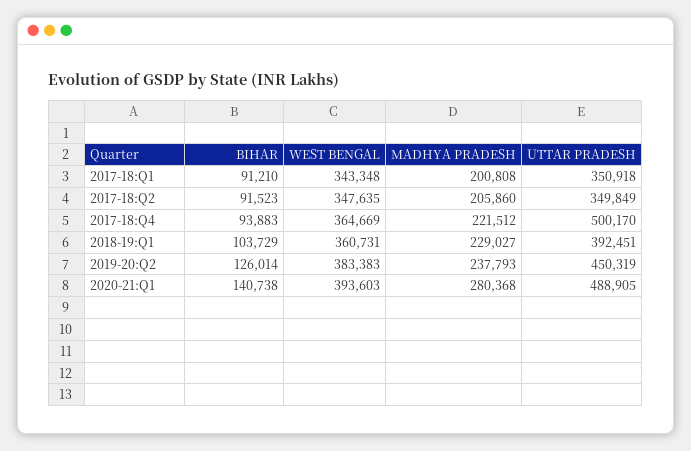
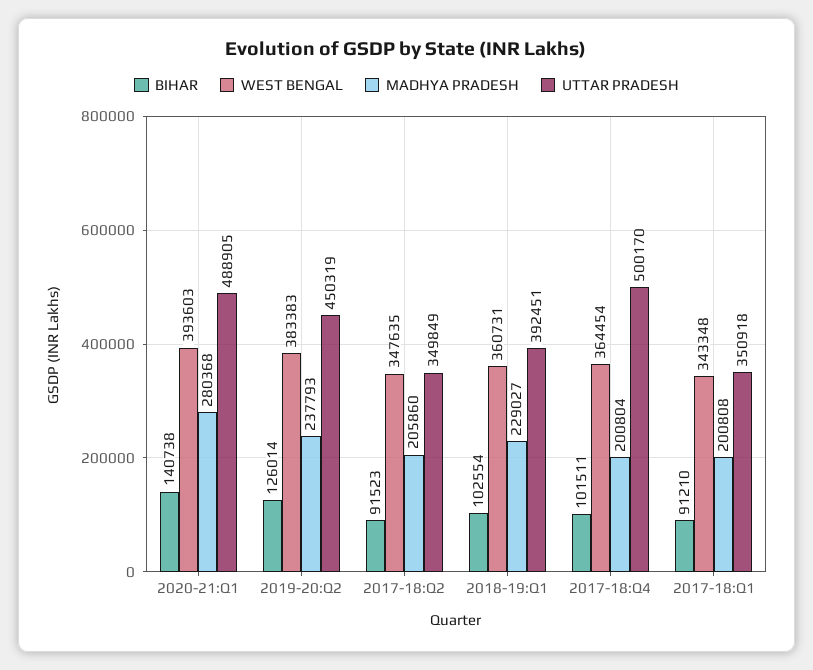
  {
    "BIHAR": {
      "2017-18:Q1": 91210,
      "2017-18:Q2": 91523,
-     "2017-18:Q4": 93883,
+     "2017-18:Q4": 101511,
-     "2018-19:Q1": 103729,
+     "2018-19:Q1": 102554,
      "2019-20:Q2": 126014,
      "2020-21:Q1": 140738
    },
    "WEST BENGAL": {
      "2017-18:Q1": 343348,
      "2017-18:Q2": 347635,
-     "2017-18:Q4": 364669,
+     "2017-18:Q4": 364454,
      "2018-19:Q1": 360731,
      "2019-20:Q2": 383383,
      "2020-21:Q1": 393603
    },
    "MADHYA PRADESH": {
      "2017-18:Q1": 200808,
      "2017-18:Q2": 205860,
-     "2017-18:Q4": 221512,
+     "2017-18:Q4": 200804,
      "2018-19:Q1": 229027,
      "2019-20:Q2": 237793,
      "2020-21:Q1": 280368
    },
    "UTTAR PRADESH": {
      "2017-18:Q1": 350918,
      "2017-18:Q2": 349849,
      "2017-18:Q4": 500170,
      "2018-19:Q1": 392451,
      "2019-20:Q2": 450319,
      "2020-21:Q1": 488905
    }
  }

